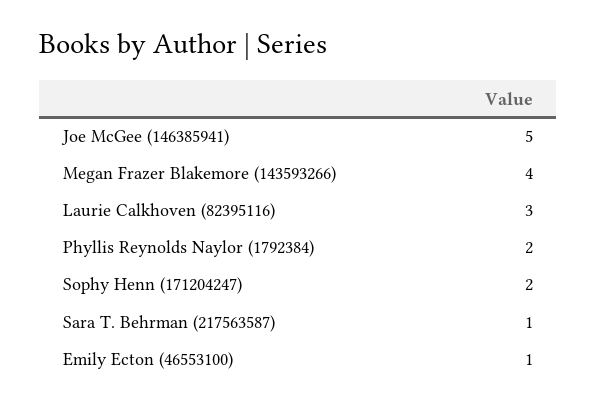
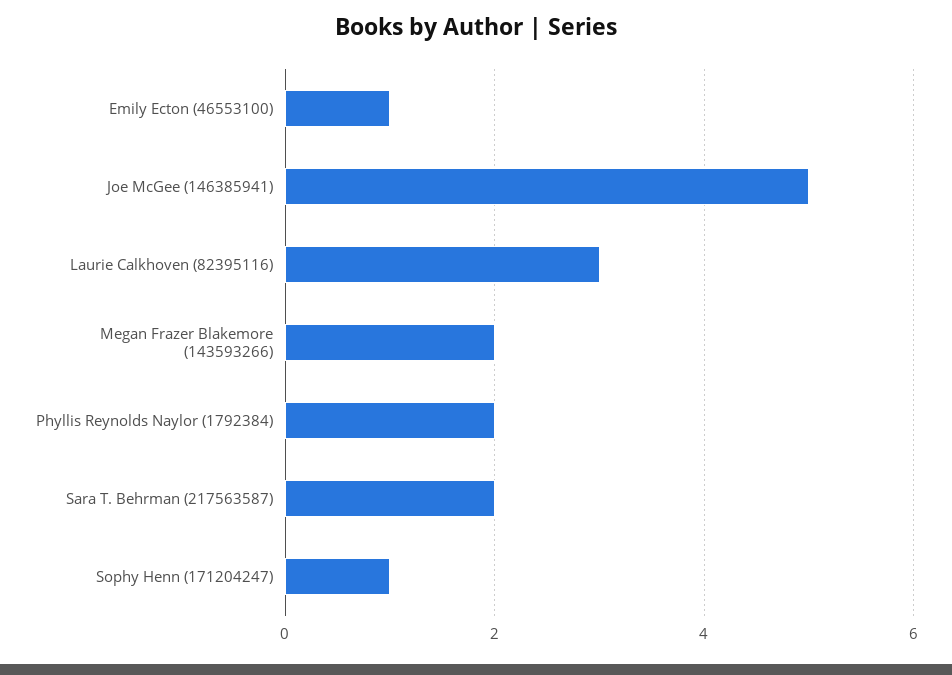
  {
    "Joe McGee (146385941)": 5,
-   "Megan Frazer Blakemore (143593266)": 4,
+   "Megan Frazer Blakemore (143593266)": 2,
    "Laurie Calkhoven (82395116)": 3,
    "Phyllis Reynolds Naylor (1792384)": 2,
-   "Sophy Henn (171204247)": 2,
+   "Sophy Henn (171204247)": 1,
-   "Sara T. Behrman (217563587)": 1,
+   "Sara T. Behrman (217563587)": 2,
    "Emily Ecton (46553100)": 1
  }

